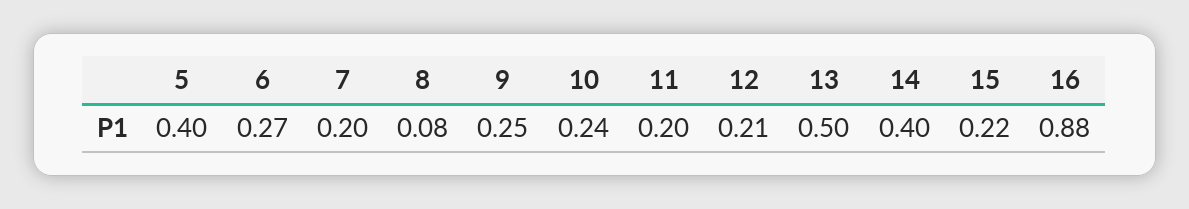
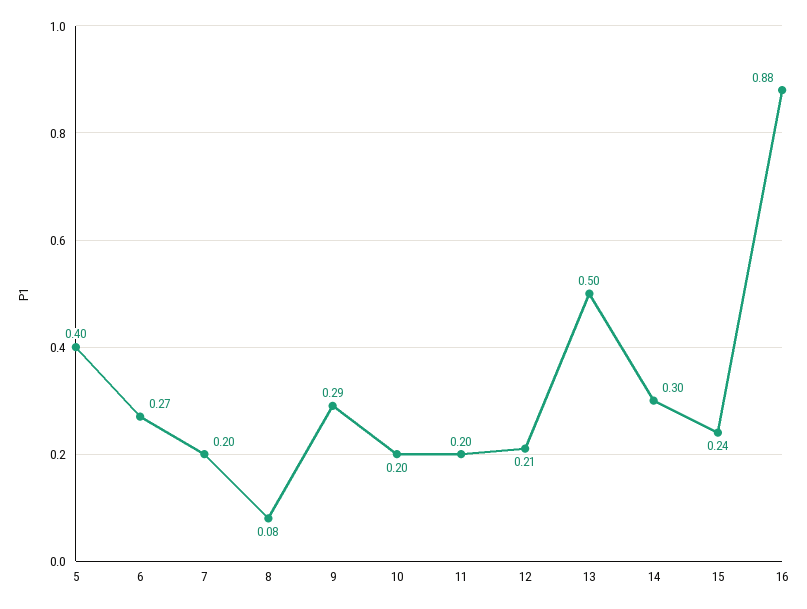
  {
    "5": 0.4,
    "6": 0.27,
    "7": 0.2,
    "8": 0.08,
-   "9": 0.25,
+   "9": 0.29,
-   "10": 0.24,
+   "10": 0.2,
    "11": 0.2,
    "12": 0.21,
    "13": 0.5,
-   "14": 0.4,
+   "14": 0.3,
-   "15": 0.22,
+   "15": 0.24,
    "16": 0.88
  }

